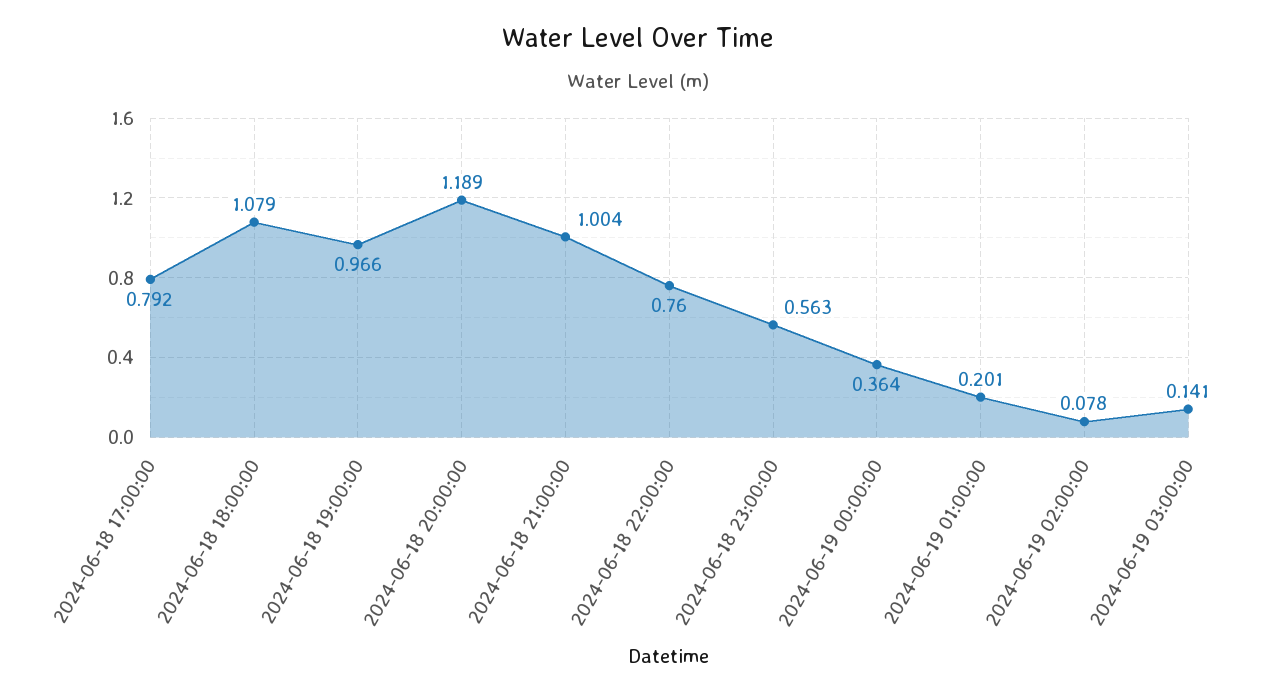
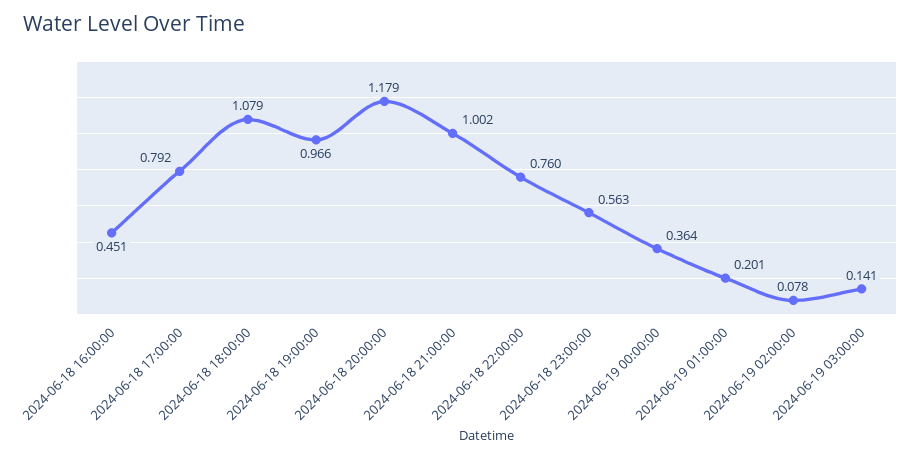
  {
    "2024-06-18 17:00:00": 0.792,
    "2024-06-18 18:00:00": 1.079,
    "2024-06-18 19:00:00": 0.966,
-   "2024-06-18 20:00:00": 1.189,
+   "2024-06-18 20:00:00": 1.179,
-   "2024-06-18 21:00:00": 1.004,
+   "2024-06-18 21:00:00": 1.002,
    "2024-06-18 22:00:00": 0.76,
    "2024-06-18 23:00:00": 0.563,
    "2024-06-19 00:00:00": 0.364,
    "2024-06-19 01:00:00": 0.201,
    "2024-06-19 02:00:00": 0.078,
-   "2024-06-19 03:00:00": 0.141
+   "2024-06-19 03:00:00": 0.141,
+   "2024-06-18 16:00:00": 0.451
  }

